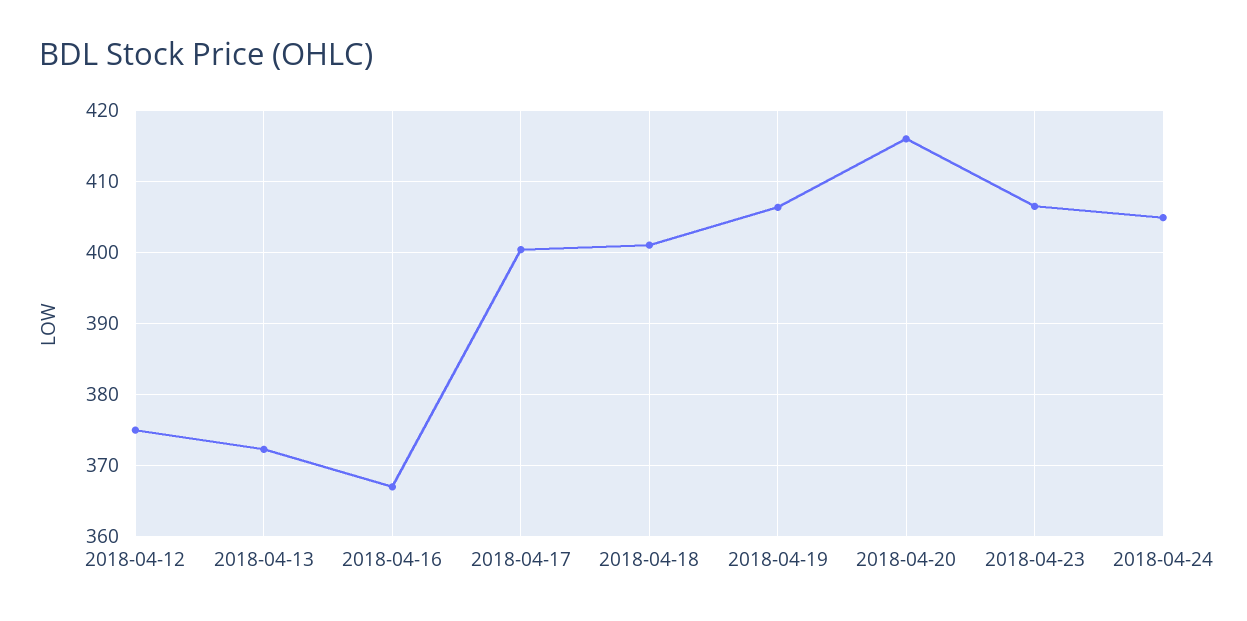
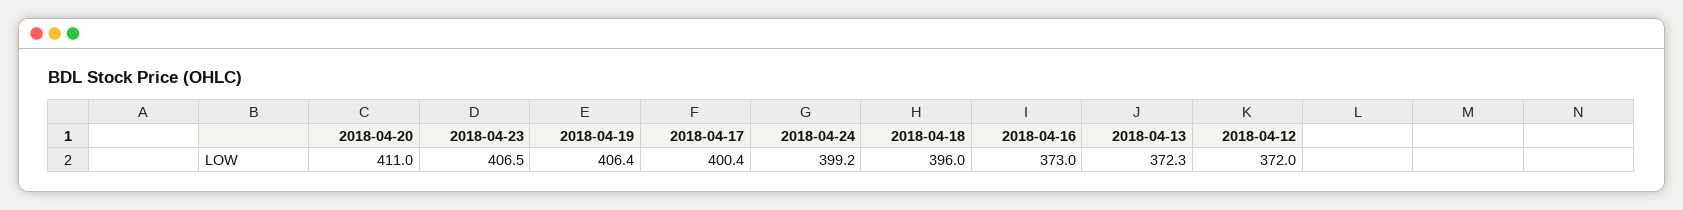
  {
-   "2018-04-12": 375,
+   "2018-04-12": 372,
    "2018-04-13": 372.3,
-   "2018-04-16": 367,
+   "2018-04-16": 373,
    "2018-04-17": 400.4,
-   "2018-04-18": 401,
+   "2018-04-18": 396,
    "2018-04-19": 406.4,
-   "2018-04-20": 416,
+   "2018-04-20": 411,
    "2018-04-23": 406.5,
-   "2018-04-24": 405
+   "2018-04-24": 399.2
  }

